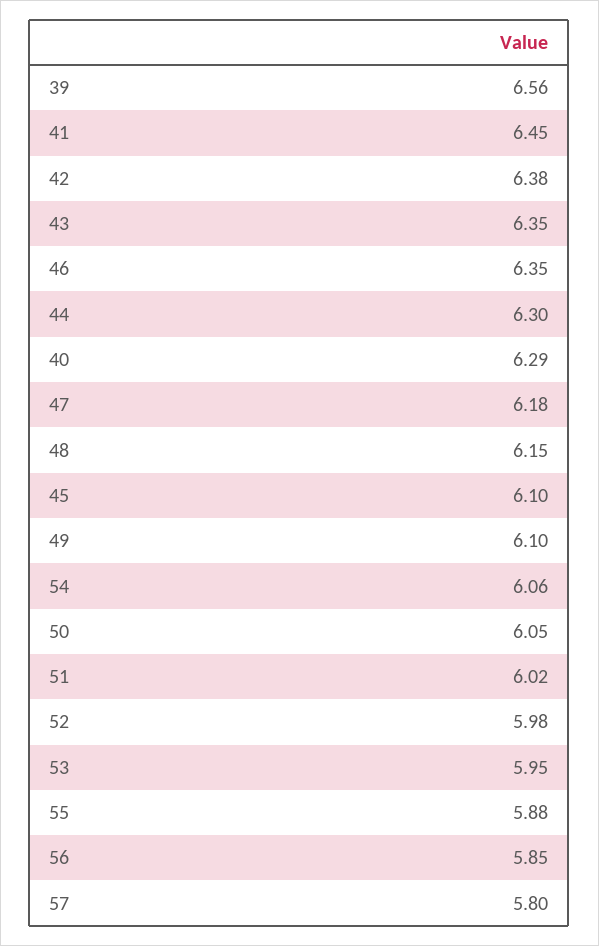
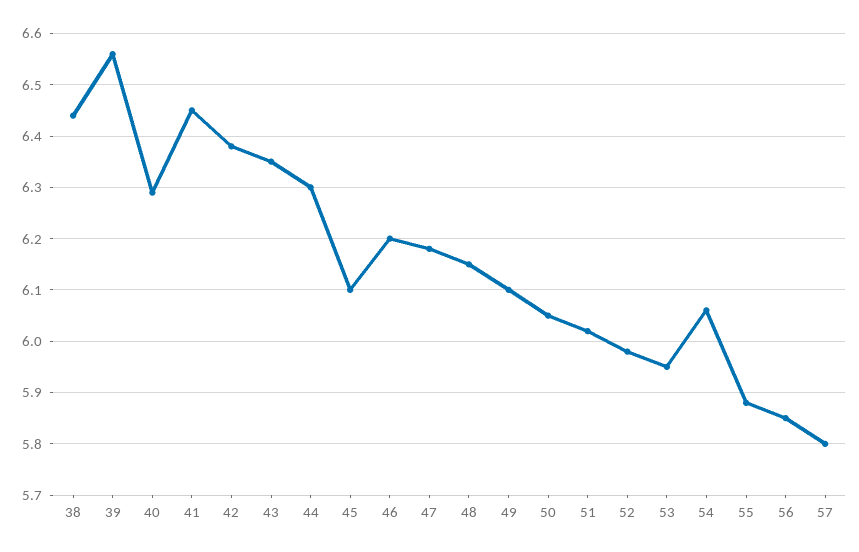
  {
    "39": 6.56,
    "41": 6.45,
    "42": 6.38,
    "43": 6.35,
-   "46": 6.35,
+   "46": 6.2,
    "44": 6.3,
    "40": 6.29,
    "47": 6.18,
    "48": 6.15,
    "45": 6.1,
    "49": 6.1,
    "54": 6.06,
    "50": 6.05,
    "51": 6.02,
    "52": 5.98,
    "53": 5.95,
    "55": 5.88,
    "56": 5.85,
-   "57": 5.8
+   "57": 5.8,
+   "38": 6.45
  }

